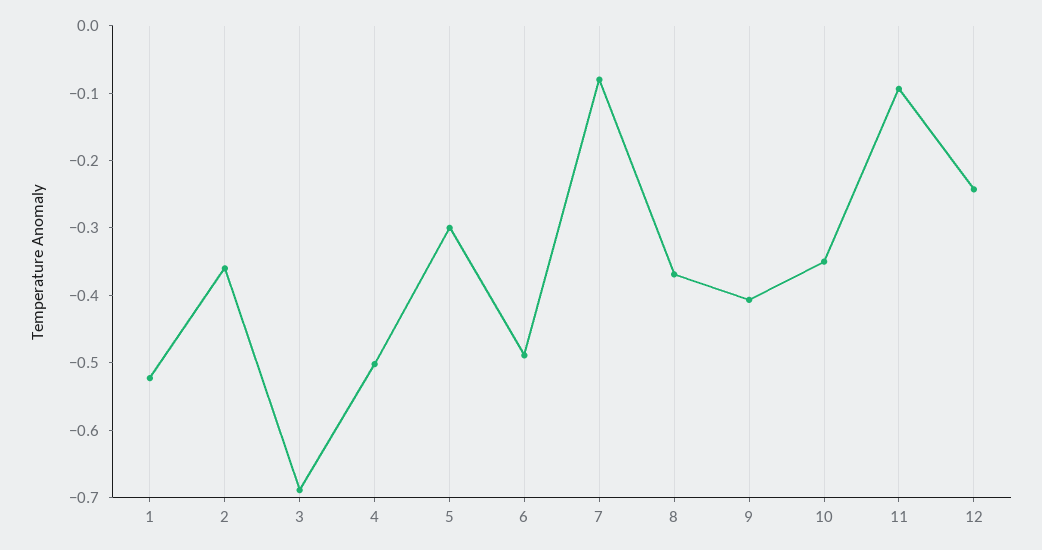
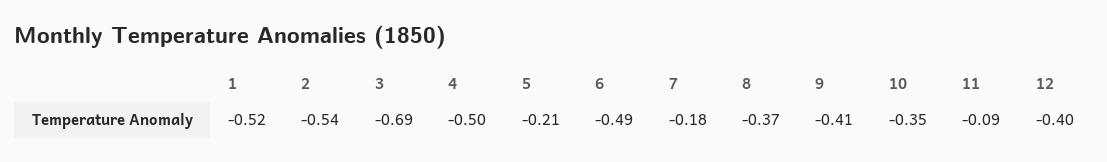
  {
    "1": -0.52,
-   "2": -0.36,
+   "2": -0.54,
    "3": -0.69,
    "4": -0.5,
-   "5": -0.3,
+   "5": -0.21,
    "6": -0.49,
-   "7": -0.08,
+   "7": -0.18,
    "8": -0.37,
    "9": -0.41,
    "10": -0.35,
    "11": -0.09,
-   "12": -0.24
+   "12": -0.4
  }

